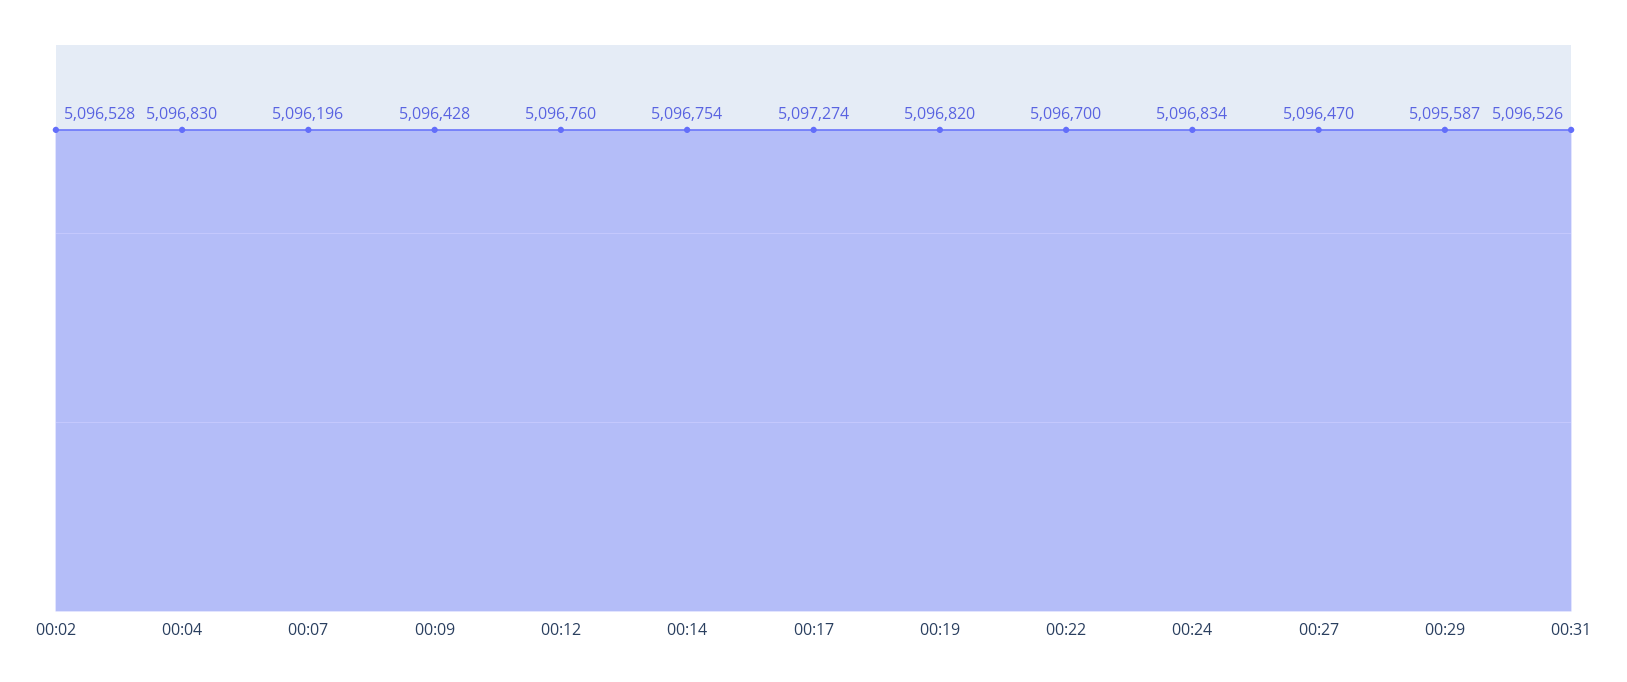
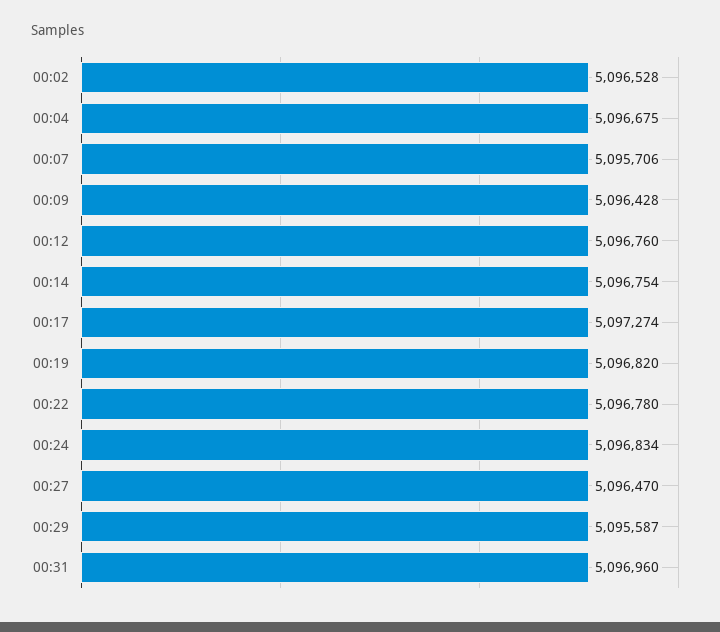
  {
    "00:02": 5096528,
-   "00:04": 5096830,
+   "00:04": 5096675,
-   "00:07": 5096196,
+   "00:07": 5095706,
    "00:09": 5096428,
    "00:12": 5096760,
    "00:14": 5096754,
    "00:17": 5097274,
    "00:19": 5096820,
-   "00:22": 5096700,
+   "00:22": 5096780,
    "00:24": 5096834,
    "00:27": 5096470,
    "00:29": 5095587,
-   "00:31": 5096526
+   "00:31": 5096960
  }

